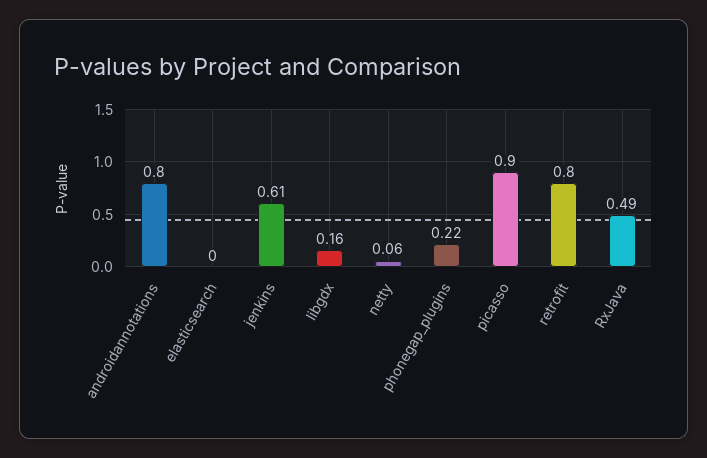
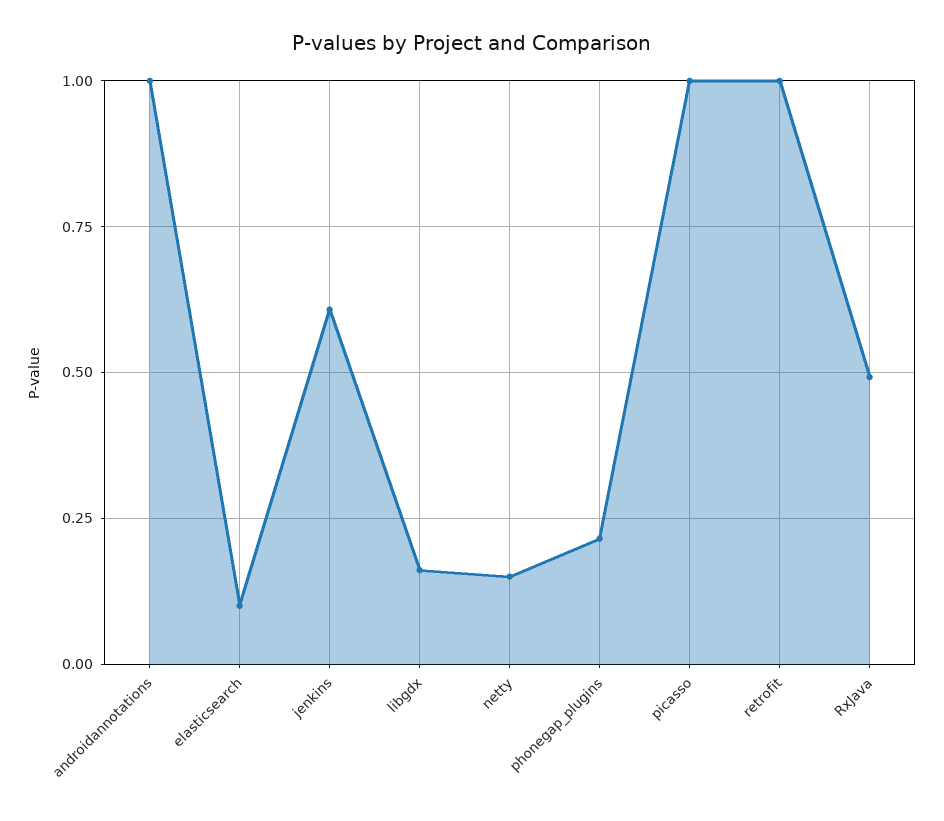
  {
-   "androidannotations": 0.8,
+   "androidannotations": 1,
-   "elasticsearch": 0,
+   "elasticsearch": 0.1,
    "jenkins": 0.61,
    "libgdx": 0.16,
-   "netty": 0.06,
+   "netty": 0.15,
    "phonegap_plugins": 0.22,
-   "picasso": 0.9,
+   "picasso": 1,
-   "retrofit": 0.8,
+   "retrofit": 1,
    "RxJava": 0.49
  }

